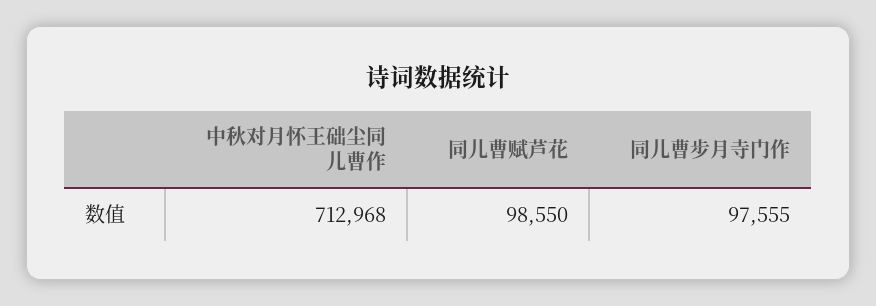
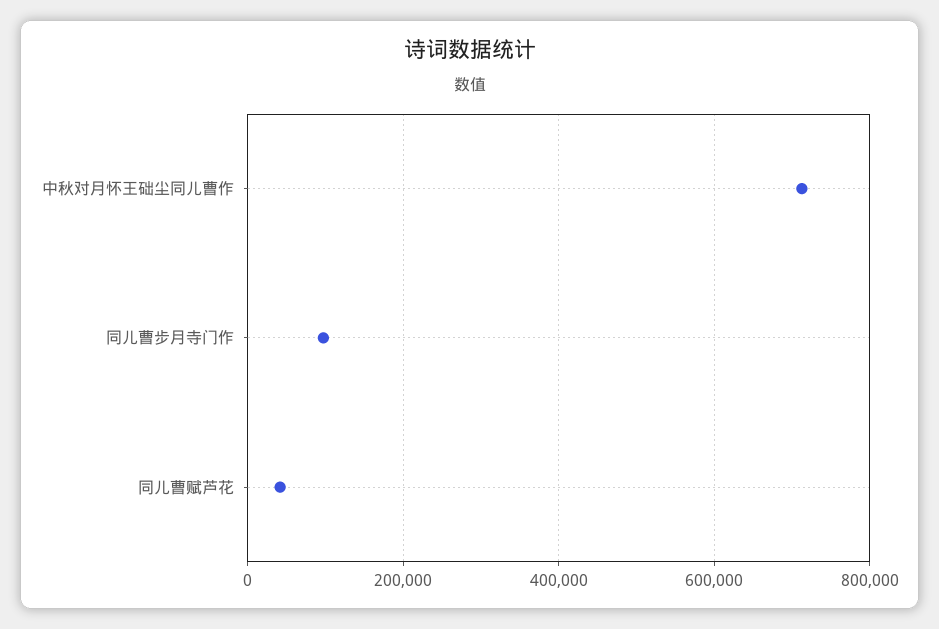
  {
    "中秋对月怀王础尘同儿曹作": 712968,
-   "同儿曹赋芦花": 98550,
+   "同儿曹赋芦花": 40000,
    "同儿曹步月寺门作": 97555
  }

